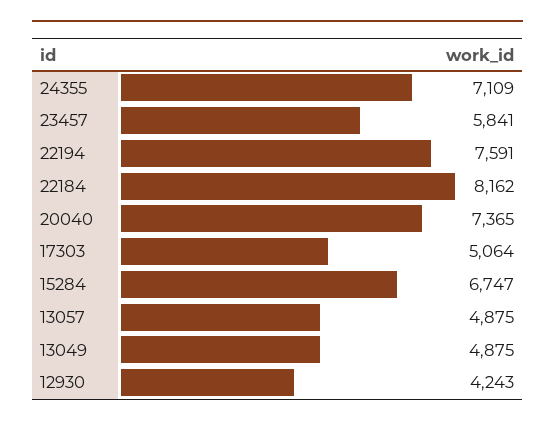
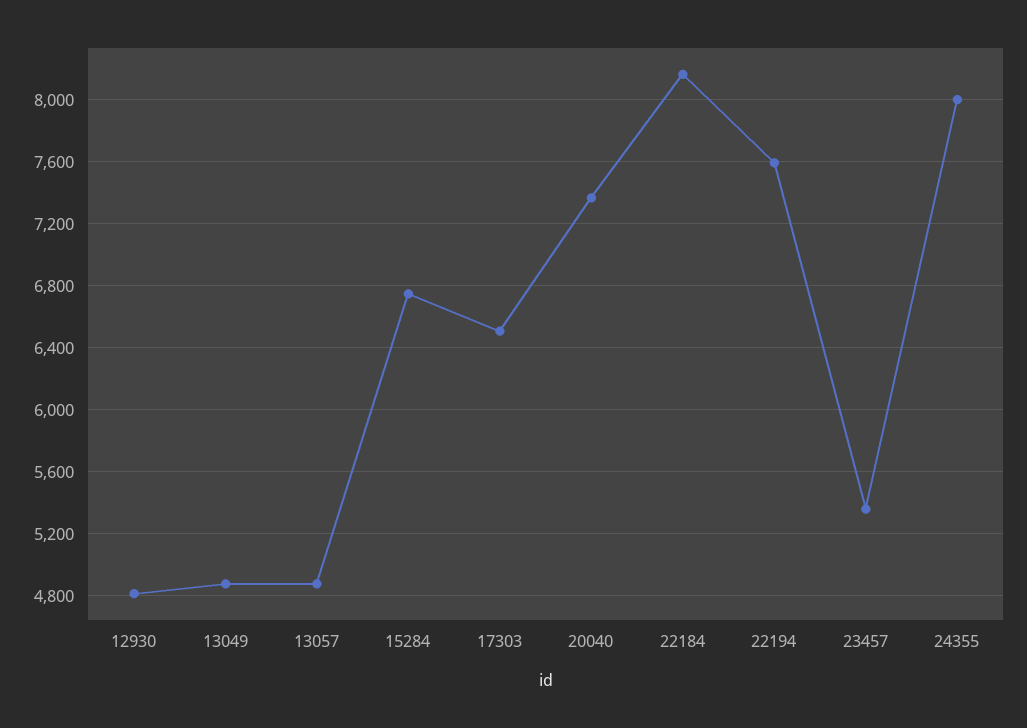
  {
-   "24355": 7109,
+   "24355": 8000,
-   "23457": 5841,
+   "23457": 5350,
    "22194": 7591,
    "22184": 8162,
    "20040": 7365,
-   "17303": 5064,
+   "17303": 6500,
    "15284": 6747,
    "13057": 4875,
    "13049": 4875,
-   "12930": 4243
+   "12930": 4800
  }

